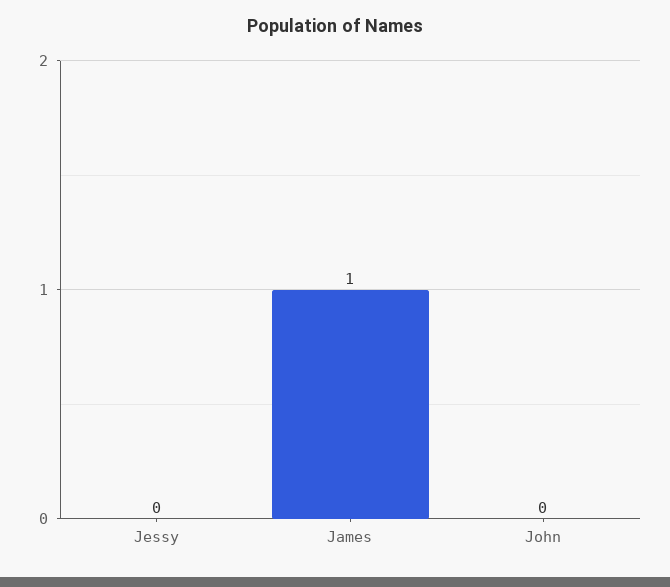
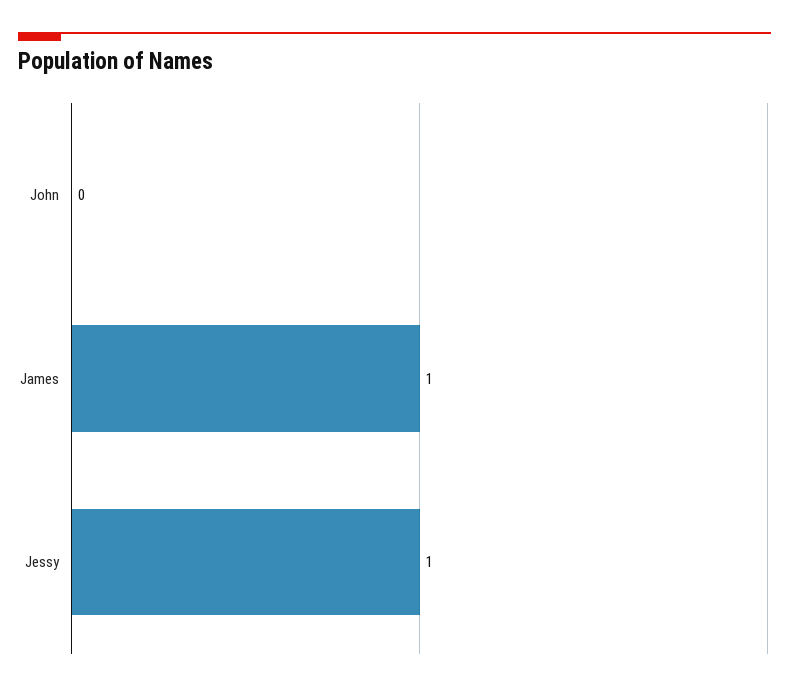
  {
-   "Jessy": 0,
+   "Jessy": 1,
    "James": 1,
    "John": 0
  }

